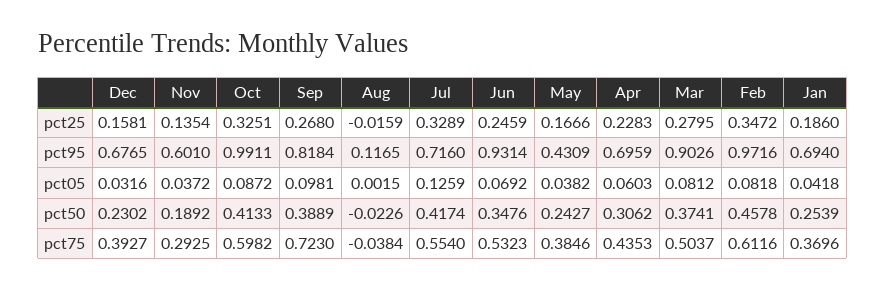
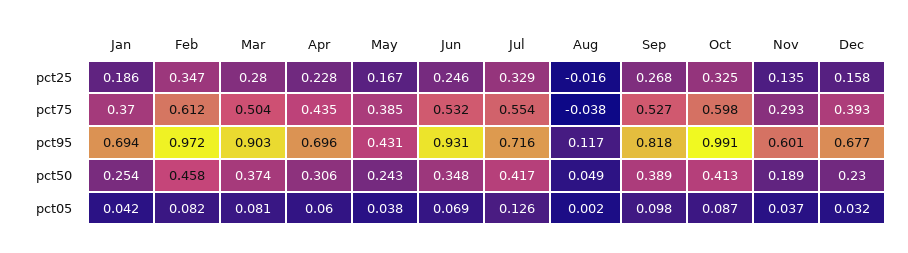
  {
    "Dec": {
      "pct25": 0.1581,
      "pct95": 0.6765,
      "pct05": 0.0316,
      "pct50": 0.2302,
      "pct75": 0.3927
    },
    "Nov": {
      "pct25": 0.1354,
      "pct95": 0.601,
      "pct05": 0.0372,
      "pct50": 0.1892,
      "pct75": 0.2925
    },
    "Oct": {
      "pct25": 0.3251,
      "pct95": 0.9911,
      "pct05": 0.0872,
      "pct50": 0.4133,
      "pct75": 0.5982
    },
    "Sep": {
      "pct25": 0.268,
      "pct95": 0.8184,
      "pct05": 0.0981,
      "pct50": 0.3889,
-     "pct75": 0.723
+     "pct75": 0.527
    },
    "Aug": {
      "pct25": -0.0159,
      "pct95": 0.1165,
      "pct05": 0.0015,
-     "pct50": -0.0226,
+     "pct50": 0.049,
      "pct75": -0.0384
    },
    "Jul": {
      "pct25": 0.3289,
      "pct95": 0.716,
      "pct05": 0.1259,
      "pct50": 0.4174,
      "pct75": 0.554
    },
    "Jun": {
      "pct25": 0.2459,
      "pct95": 0.9314,
      "pct05": 0.0692,
      "pct50": 0.3476,
      "pct75": 0.5323
    },
    "May": {
      "pct25": 0.1666,
      "pct95": 0.4309,
      "pct05": 0.0382,
      "pct50": 0.2427,
      "pct75": 0.3846
    },
    "Apr": {
      "pct25": 0.2283,
      "pct95": 0.6959,
      "pct05": 0.0603,
      "pct50": 0.3062,
      "pct75": 0.4353
    },
    "Mar": {
      "pct25": 0.2795,
      "pct95": 0.9026,
      "pct05": 0.0812,
      "pct50": 0.3741,
      "pct75": 0.5037
    },
    "Feb": {
      "pct25": 0.3472,
      "pct95": 0.9716,
      "pct05": 0.0818,
      "pct50": 0.4578,
      "pct75": 0.6116
    },
    "Jan": {
      "pct25": 0.186,
      "pct95": 0.694,
      "pct05": 0.0418,
      "pct50": 0.2539,
      "pct75": 0.3696
    }
  }

